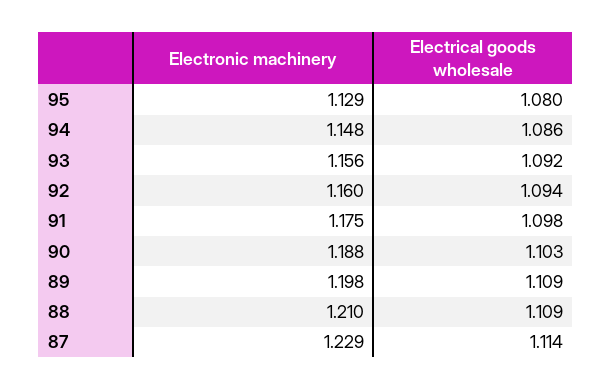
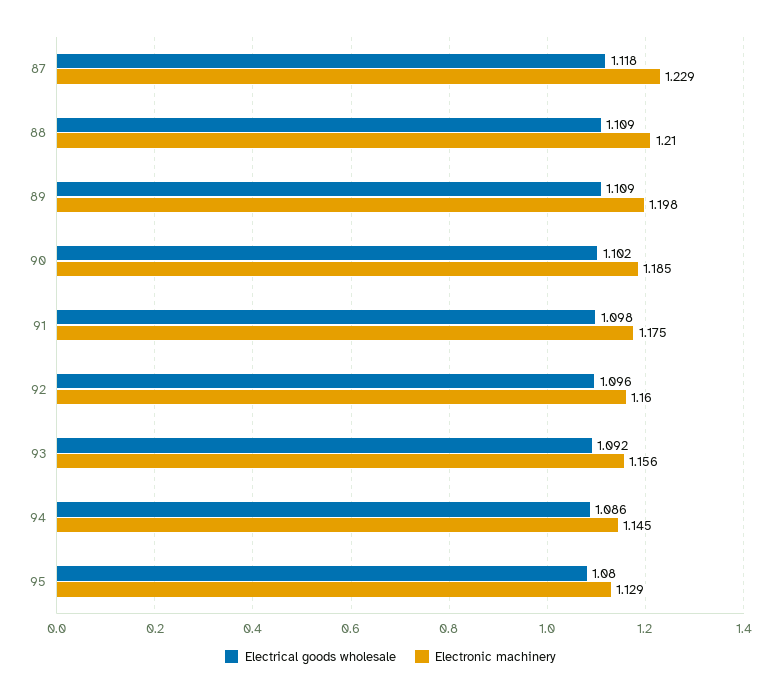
  {
    "Electronic machinery": {
      "95": 1.129,
-     "94": 1.148,
+     "94": 1.145,
      "93": 1.156,
      "92": 1.16,
      "91": 1.175,
-     "90": 1.188,
+     "90": 1.185,
      "89": 1.198,
      "88": 1.21,
      "87": 1.229
    },
    "Electrical goods wholesale": {
      "95": 1.08,
      "94": 1.086,
      "93": 1.092,
-     "92": 1.094,
+     "92": 1.096,
      "91": 1.098,
-     "90": 1.103,
+     "90": 1.102,
      "89": 1.109,
      "88": 1.109,
-     "87": 1.114
+     "87": 1.118
    }
  }

